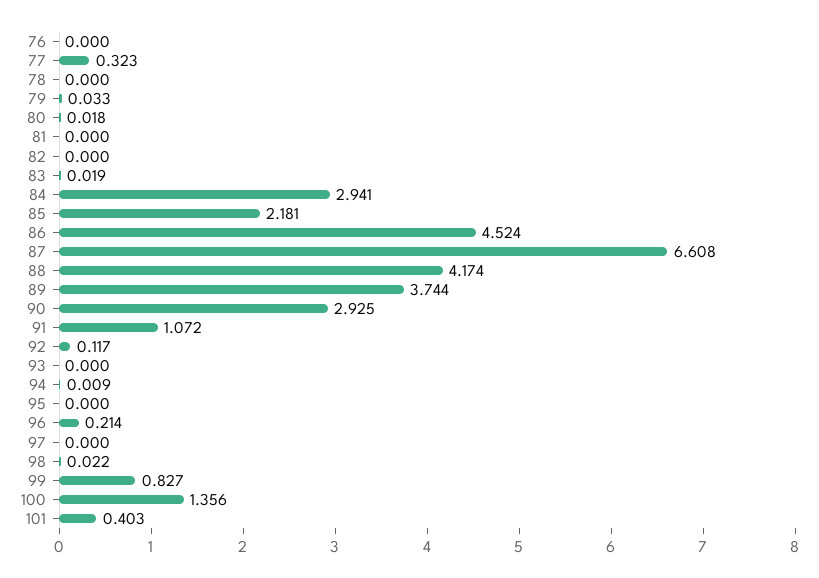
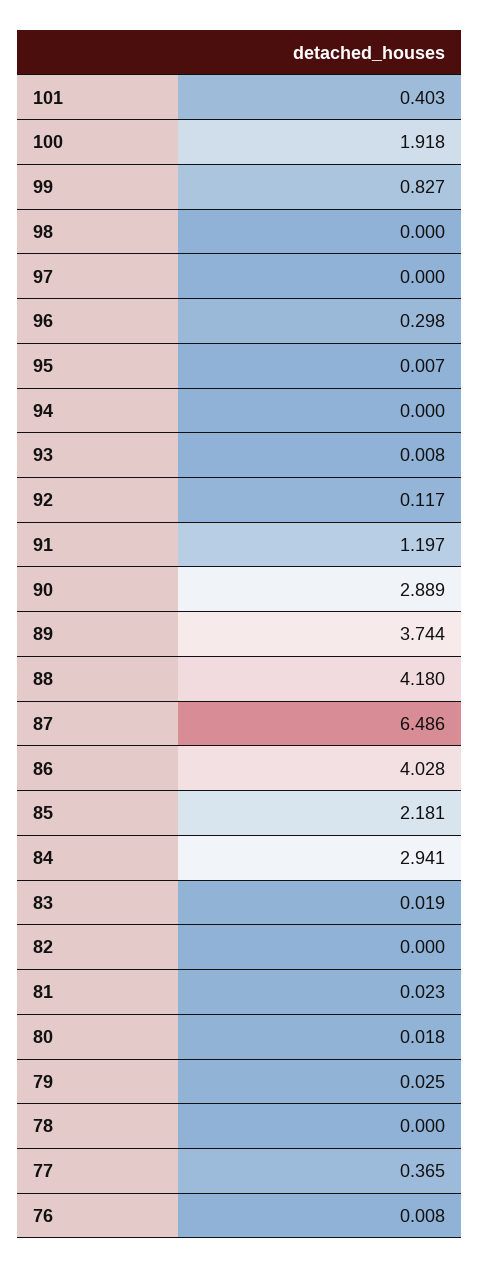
  {
-   "76": 0,
+   "76": 0.008,
-   "77": 0.323,
+   "77": 0.365,
    "78": 0,
-   "79": 0.033,
+   "79": 0.025,
    "80": 0.018,
-   "81": 0,
+   "81": 0.023,
    "82": 0,
    "83": 0.019,
    "84": 2.941,
    "85": 2.181,
-   "86": 4.524,
+   "86": 4.028,
-   "87": 6.608,
+   "87": 6.486,
-   "88": 4.174,
+   "88": 4.18,
    "89": 3.744,
-   "90": 2.925,
+   "90": 2.889,
-   "91": 1.072,
+   "91": 1.197,
    "92": 0.117,
-   "93": 0,
+   "93": 0.008,
-   "94": 0.009,
+   "94": 0,
-   "95": 0,
+   "95": 0.007,
-   "96": 0.214,
+   "96": 0.298,
    "97": 0,
-   "98": 0.022,
+   "98": 0,
    "99": 0.827,
-   "100": 1.356,
+   "100": 1.918,
    "101": 0.403
  }

